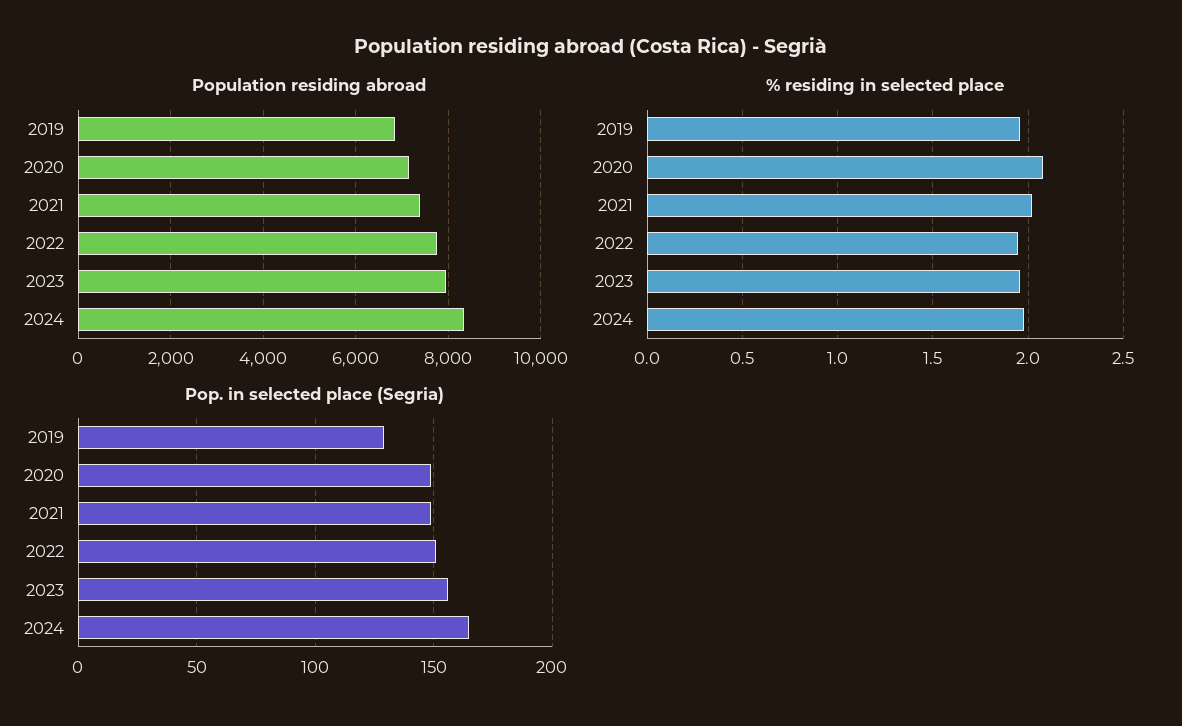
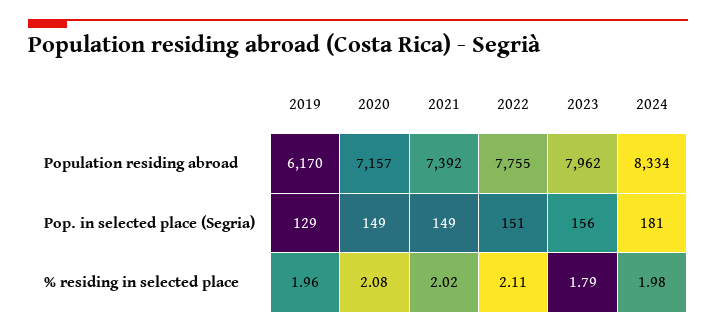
  {
    "Population residing abroad": {
-     "2019": 6800,
+     "2019": 6170,
      "2020": 7157,
      "2021": 7392,
      "2022": 7755,
      "2023": 7962,
      "2024": 8334
    },
    "% residing in selected place": {
      "2019": 1.96,
      "2020": 2.08,
      "2021": 2.02,
-     "2022": 1.95,
+     "2022": 2.11,
-     "2023": 1.95,
+     "2023": 1.79,
      "2024": 1.98
    },
    "Pop. in selected place (Segria)": {
      "2019": 129,
      "2020": 149,
      "2021": 149,
      "2022": 151,
      "2023": 156,
-     "2024": 165
+     "2024": 181
    }
  }

